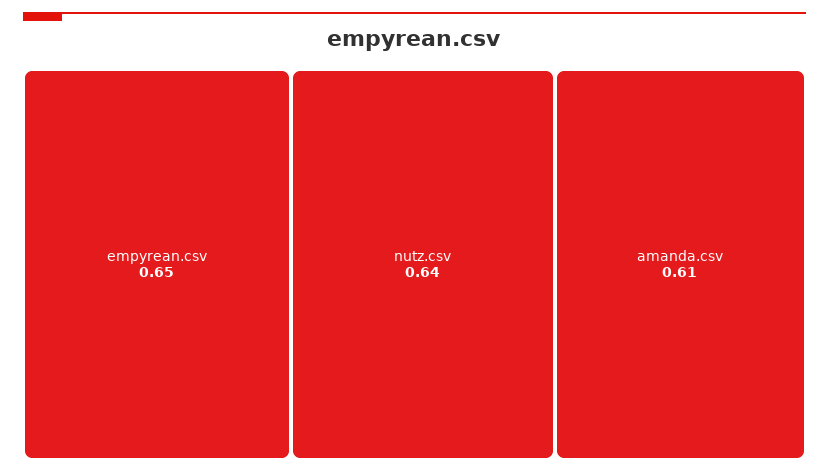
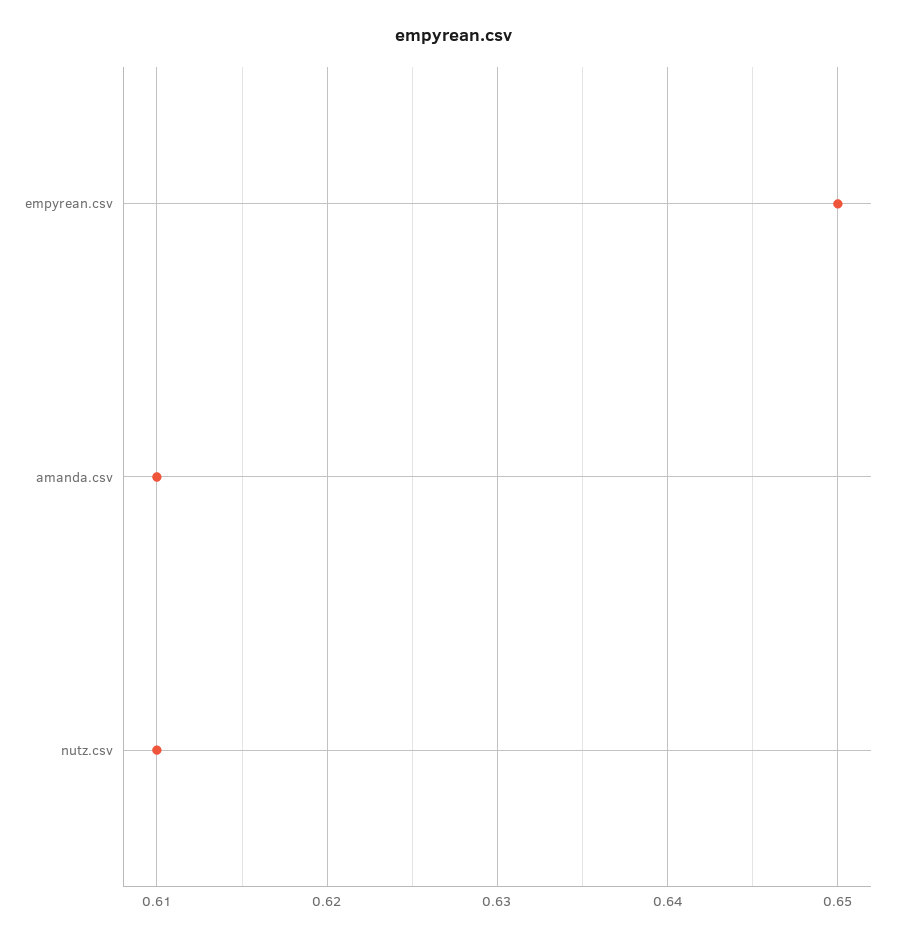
  {
    "empyrean.csv": 0.65,
-   "nutz.csv": 0.64,
+   "nutz.csv": 0.61,
    "amanda.csv": 0.61
  }

